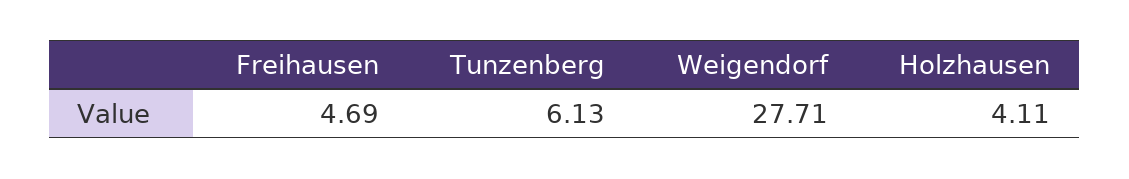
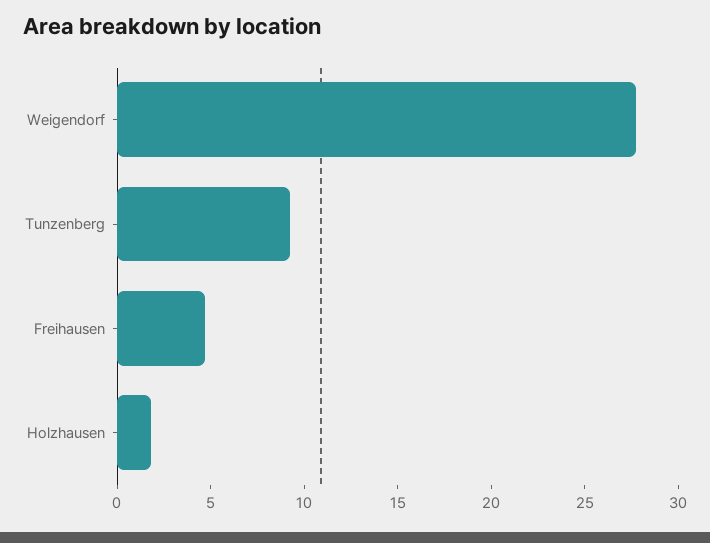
  {
    "Freihausen": 4.69,
-   "Tunzenberg": 6.13,
+   "Tunzenberg": 9,
    "Weigendorf": 27.71,
-   "Holzhausen": 4.11
+   "Holzhausen": 2
  }

